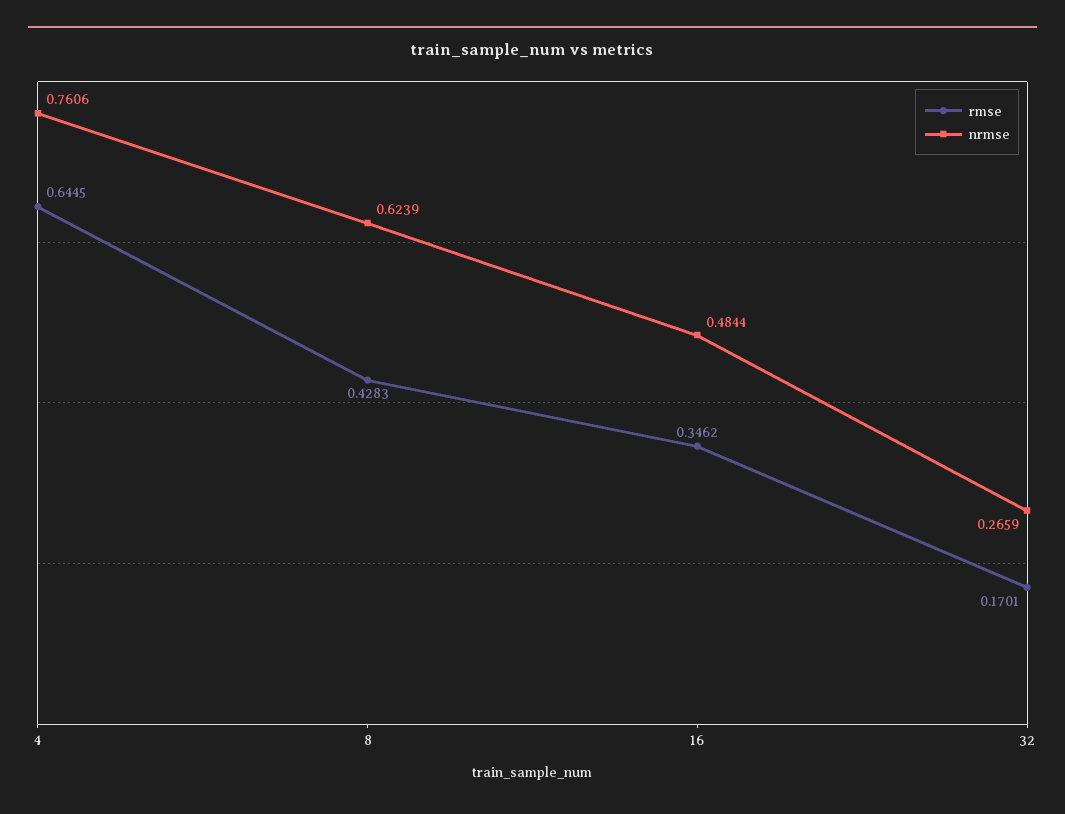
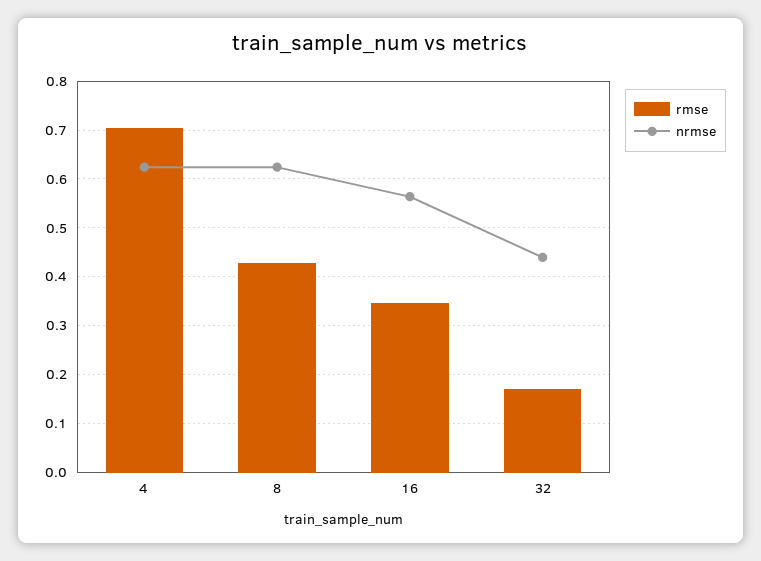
  {
    "rmse": {
-     "4": 0.6445,
+     "4": 0.7,
      "8": 0.4283,
      "16": 0.3462,
      "32": 0.1701
    },
    "nrmse": {
-     "4": 0.7606,
+     "4": 0.62,
      "8": 0.6239,
-     "16": 0.4844,
+     "16": 0.56,
-     "32": 0.2659
+     "32": 0.44
    }
  }

